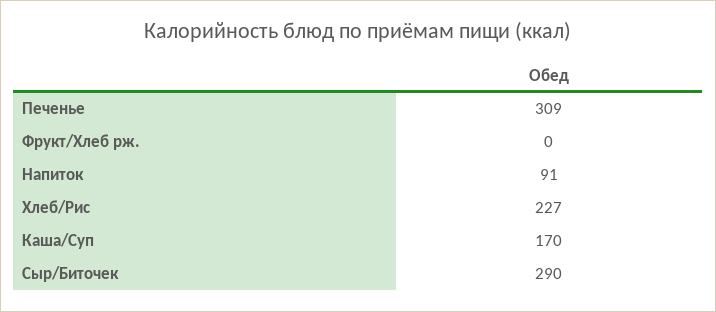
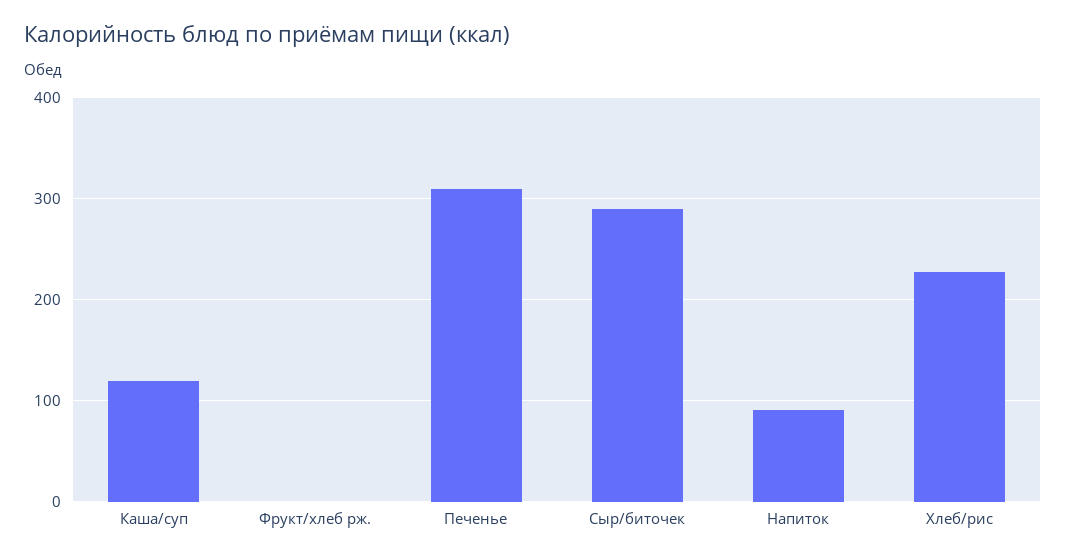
  {
    "Печенье": 309,
    "Фрукт/Хлеб рж.": 0,
    "Напиток": 91,
    "Хлеб/Рис": 227,
-   "Каша/Суп": 170,
+   "Каша/Суп": 120,
    "Сыр/Биточек": 290
  }

